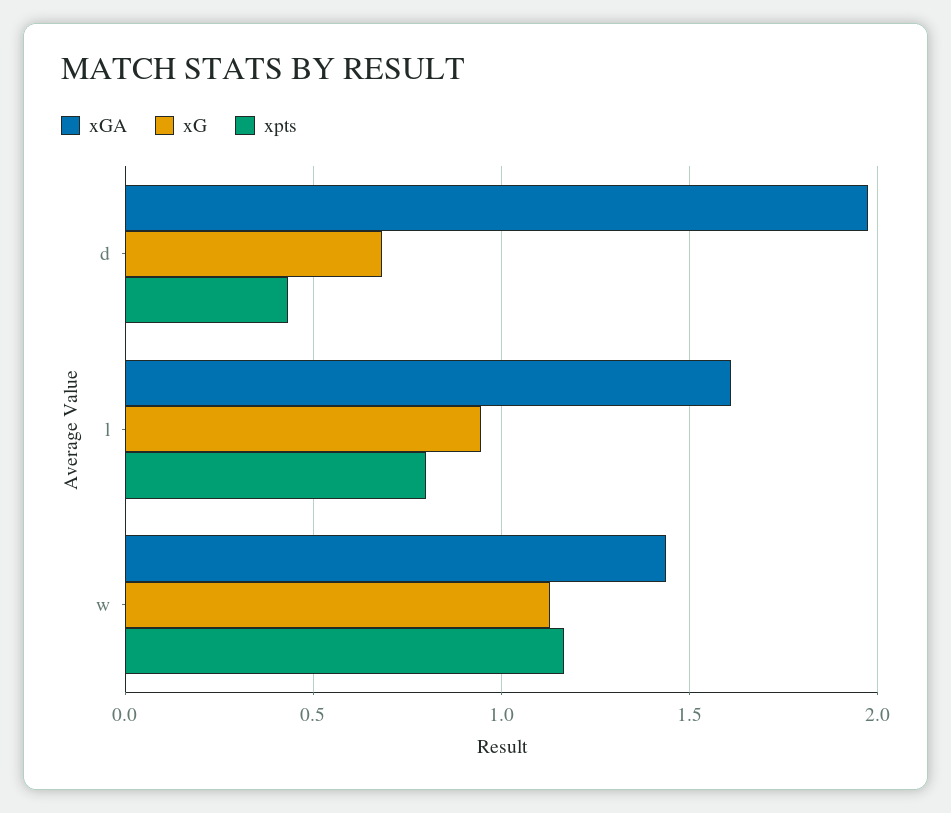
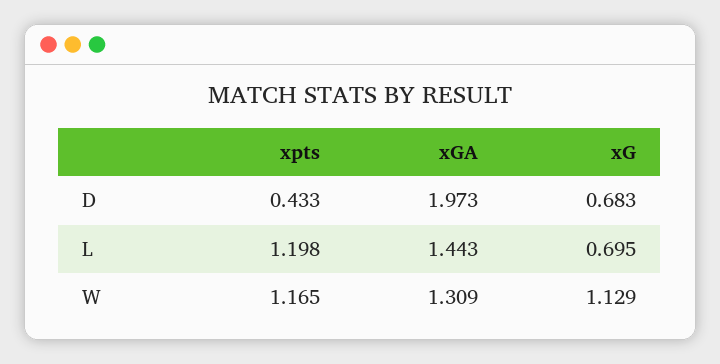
  {
    "xGA": {
      "d": 1.973,
-     "l": 1.6,
+     "l": 1.443,
-     "w": 1.45
+     "w": 1.309
    },
    "xG": {
      "d": 0.683,
-     "l": 0.95,
+     "l": 0.695,
      "w": 1.129
    },
    "xpts": {
      "d": 0.433,
-     "l": 0.8,
+     "l": 1.198,
      "w": 1.165
    }
  }

